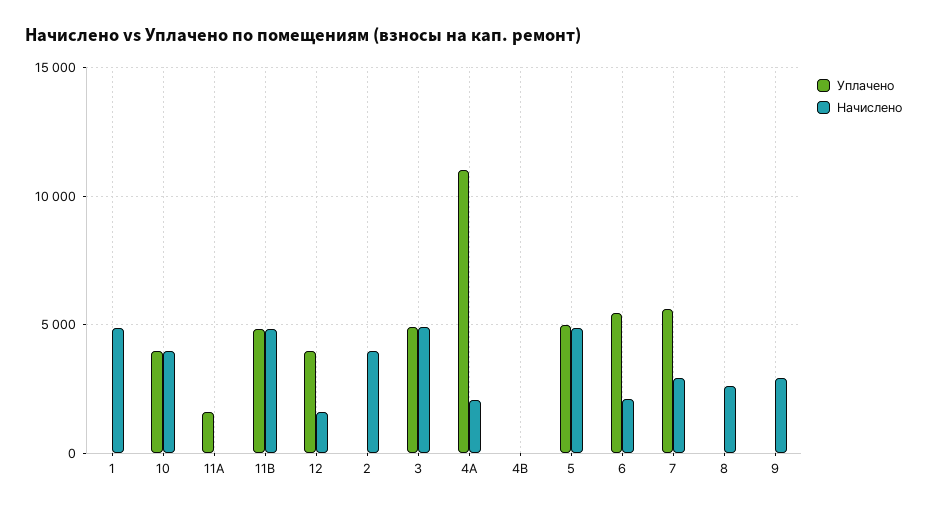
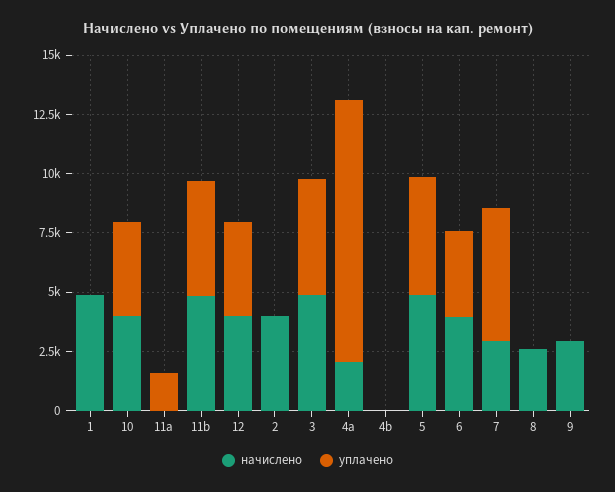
  {
    "Уплачено": {
      "1": 0,
      "10": 4000,
      "11A": 1500,
      "11B": 5000,
      "12": 4000,
      "2": 0,
      "3": 5000,
      "4A": 11000,
      "4B": 0,
      "5": 5000,
-     "6": 5500,
+     "6": 3500,
      "7": 5500,
      "8": 0,
      "9": 0
    },
    "Начислено": {
      "1": 5000,
      "10": 4000,
      "11A": 0,
      "11B": 5000,
-     "12": 1500,
+     "12": 4000,
      "2": 4000,
      "3": 5000,
      "4A": 2000,
      "4B": 0,
      "5": 5000,
-     "6": 2000,
+     "6": 4000,
      "7": 3000,
      "8": 2500,
      "9": 3000
    }
  }

